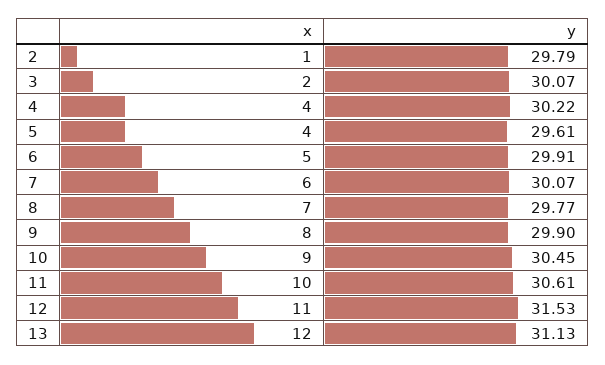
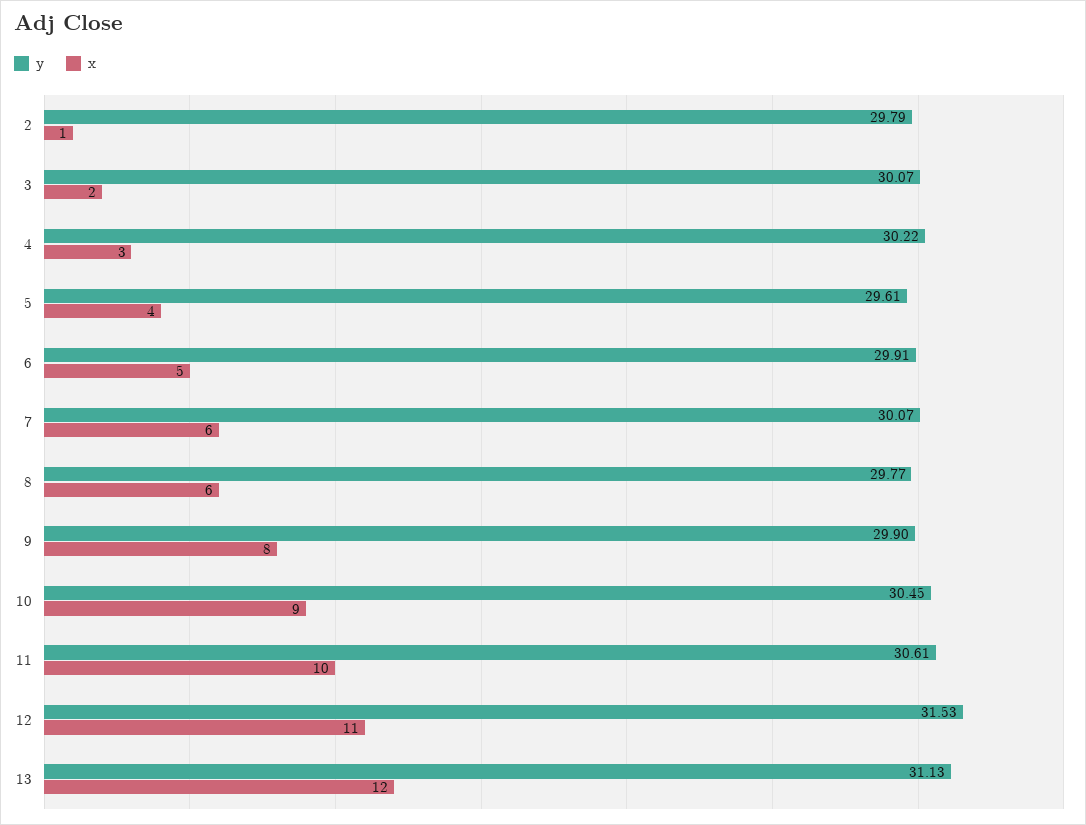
  {
    "x": {
      "2": 1,
      "3": 2,
-     "4": 4,
+     "4": 3,
      "5": 4,
      "6": 5,
      "7": 6,
-     "8": 7,
+     "8": 6,
      "9": 8,
      "10": 9,
      "11": 10,
      "12": 11,
      "13": 12
    },
    "y": {
      "2": 29.79,
      "3": 30.07,
      "4": 30.22,
      "5": 29.61,
      "6": 29.91,
      "7": 30.07,
      "8": 29.77,
      "9": 29.9,
      "10": 30.45,
      "11": 30.61,
      "12": 31.53,
      "13": 31.13
    }
  }

